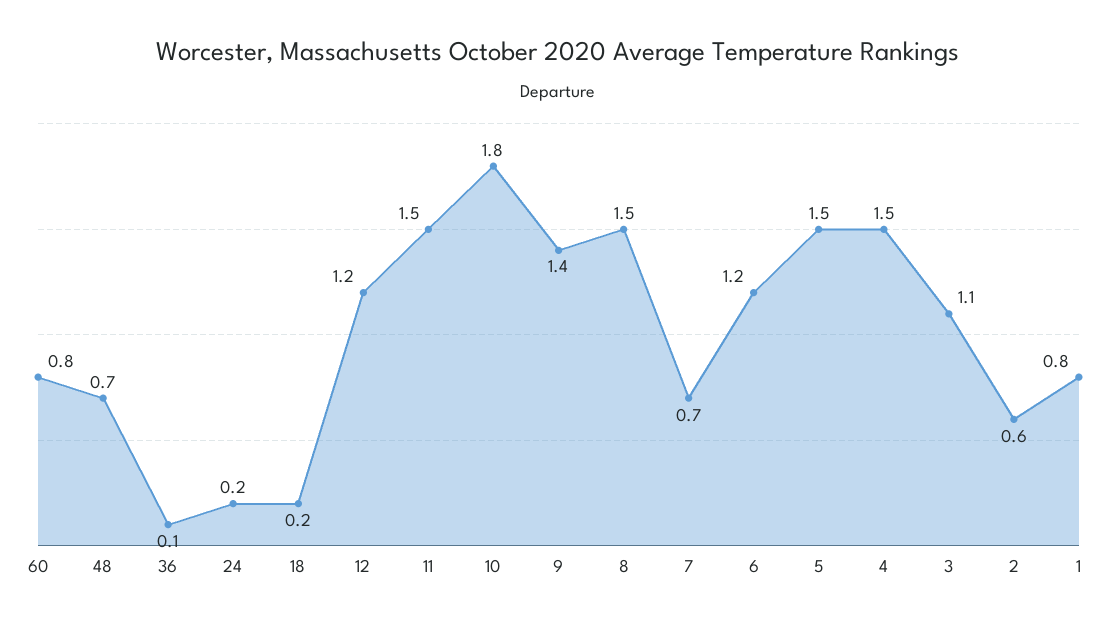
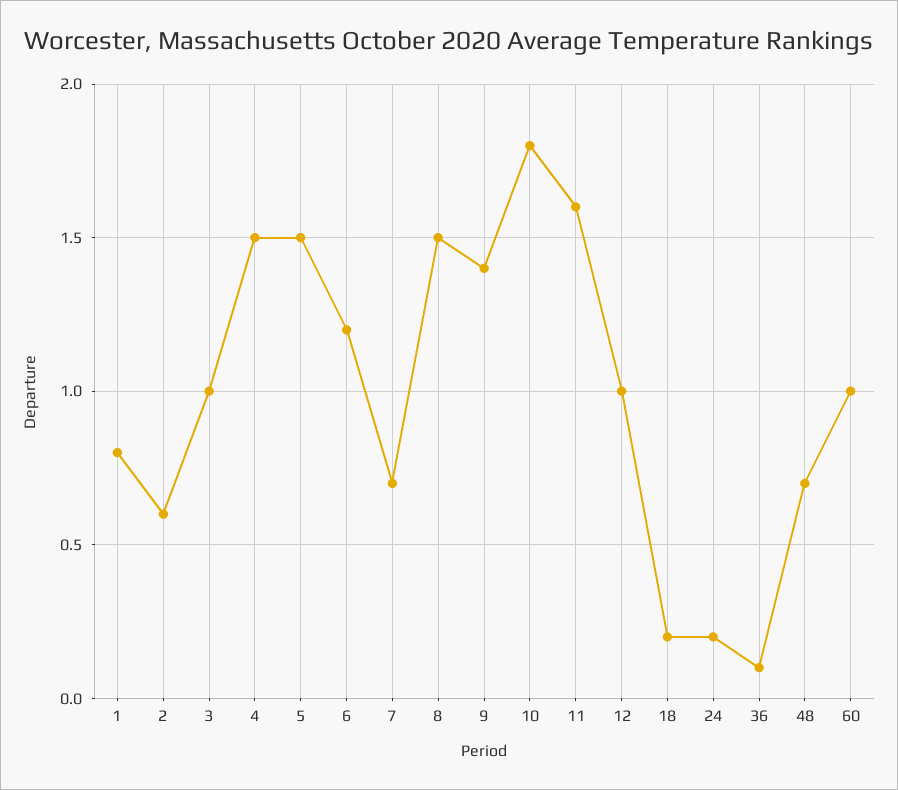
  {
-   "60": 0.8,
+   "60": 1,
    "48": 0.7,
    "36": 0.1,
    "24": 0.2,
    "18": 0.2,
-   "12": 1.2,
+   "12": 1,
-   "11": 1.5,
+   "11": 1.6,
    "10": 1.8,
    "9": 1.4,
    "8": 1.5,
    "7": 0.7,
    "6": 1.2,
    "5": 1.5,
    "4": 1.5,
-   "3": 1.1,
+   "3": 1,
    "2": 0.6,
    "1": 0.8
  }

